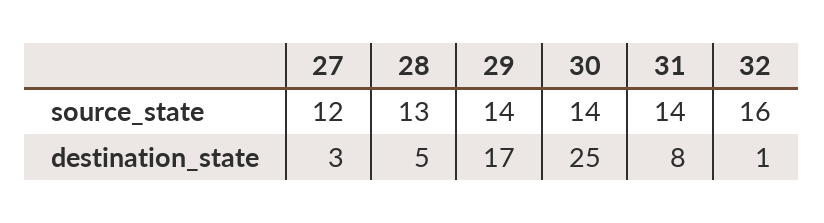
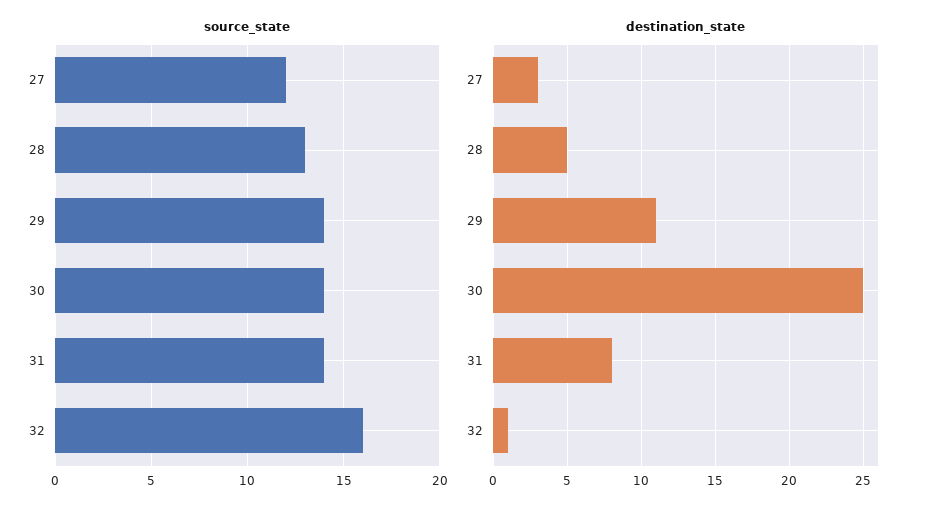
  {
    "source_state": {
      "27": 12,
      "28": 13,
      "29": 14,
      "30": 14,
      "31": 14,
      "32": 16
    },
    "destination_state": {
      "27": 3,
      "28": 5,
-     "29": 17,
+     "29": 11,
      "30": 25,
      "31": 8,
      "32": 1
    }
  }

